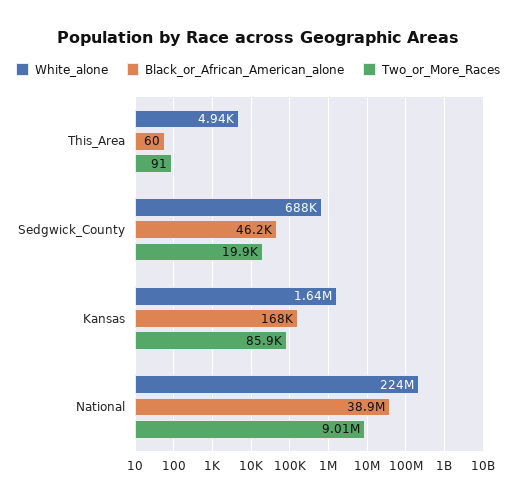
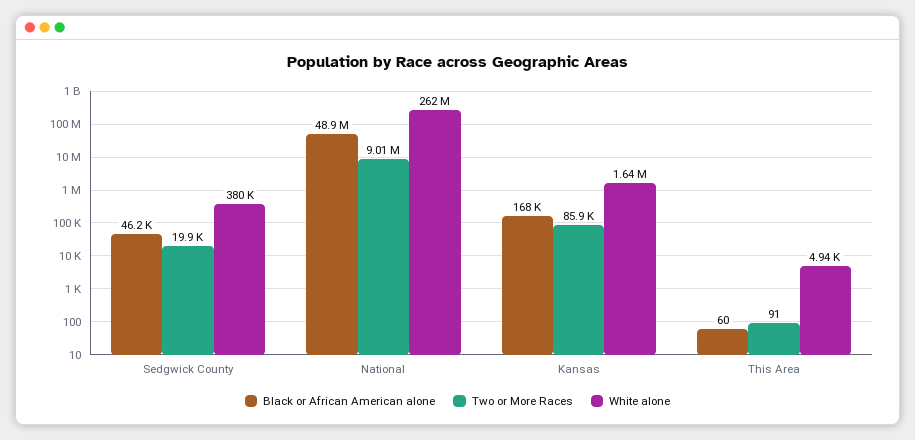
  {
    "White_alone": {
      "This_Area": 4940,
-     "Sedgwick_County": 688000,
+     "Sedgwick_County": 380000,
      "Kansas": 1640000,
-     "National": 224000000
+     "National": 262000000
    },
    "Black_or_African_American_alone": {
      "This_Area": 60,
      "Sedgwick_County": 46200,
      "Kansas": 168000,
-     "National": 38900000
+     "National": 48900000
    },
    "Two_or_More_Races": {
      "This_Area": 91,
      "Sedgwick_County": 19900,
      "Kansas": 85900,
      "National": 9010000
    }
  }

